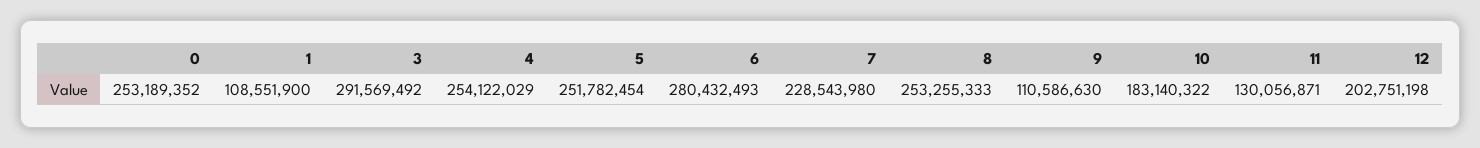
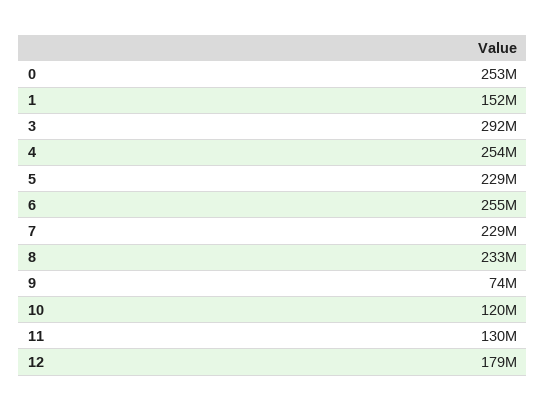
  {
    "0": 253189352,
-   "1": 108551900,
+   "1": 152000000,
    "3": 291569492,
    "4": 254122029,
-   "5": 251782454,
+   "5": 229000000,
-   "6": 280432493,
+   "6": 255000000,
    "7": 228543980,
-   "8": 253255333,
+   "8": 233000000,
-   "9": 110586630,
+   "9": 74000000,
-   "10": 183140322,
+   "10": 120000000,
    "11": 130056871,
-   "12": 202751198
+   "12": 179000000
  }

